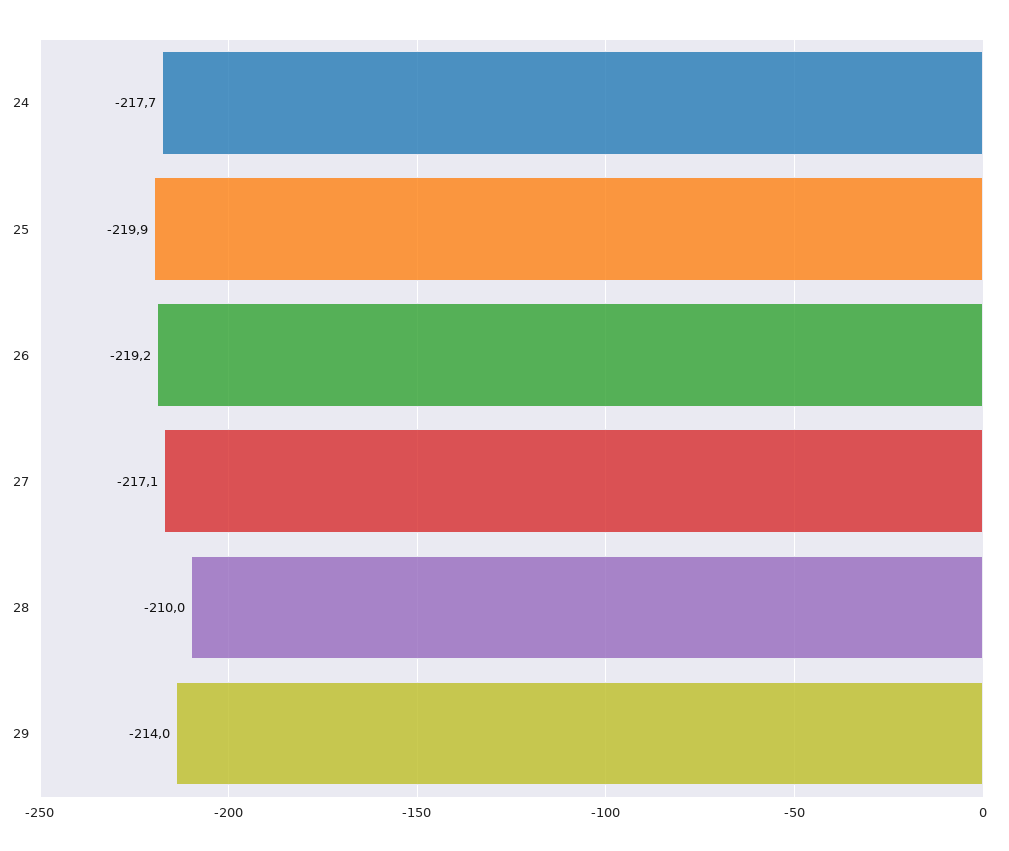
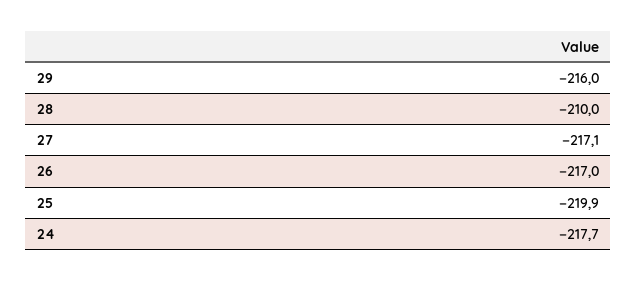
  {
    "24": -217.7,
    "25": -219.9,
-   "26": -219.2,
+   "26": -217,
    "27": -217.1,
    "28": -210,
-   "29": -214
+   "29": -216
  }

